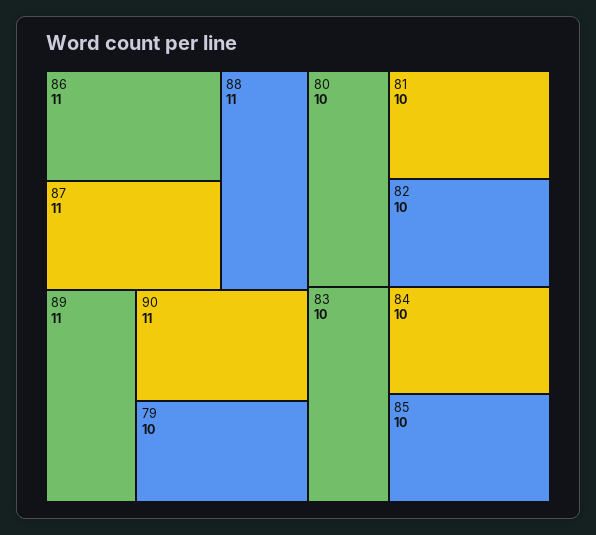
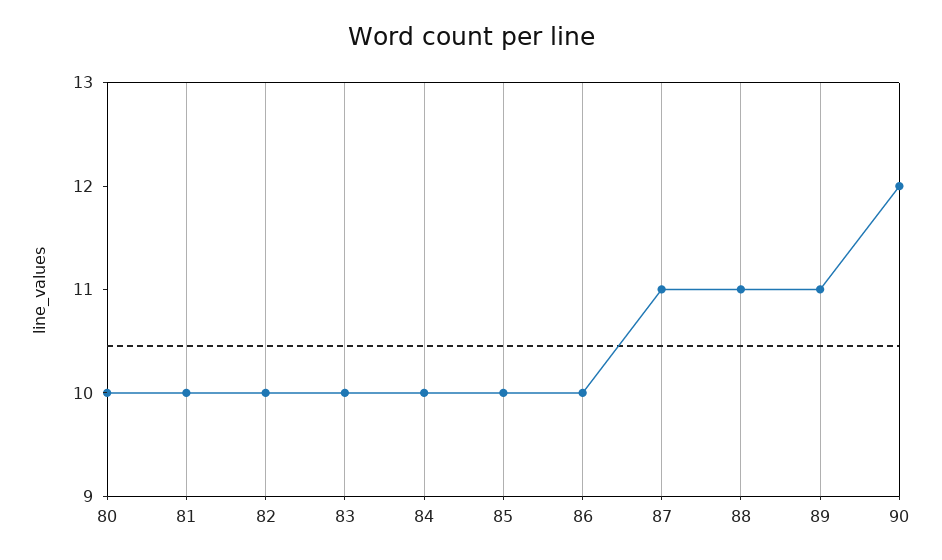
  {
-   "86": 11,
+   "86": 10,
    "87": 11,
    "88": 11,
    "89": 11,
-   "90": 11,
+   "90": 12,
-   "79": 10,
    "80": 10,
    "81": 10,
    "82": 10,
    "83": 10,
    "84": 10,
    "85": 10
  }

